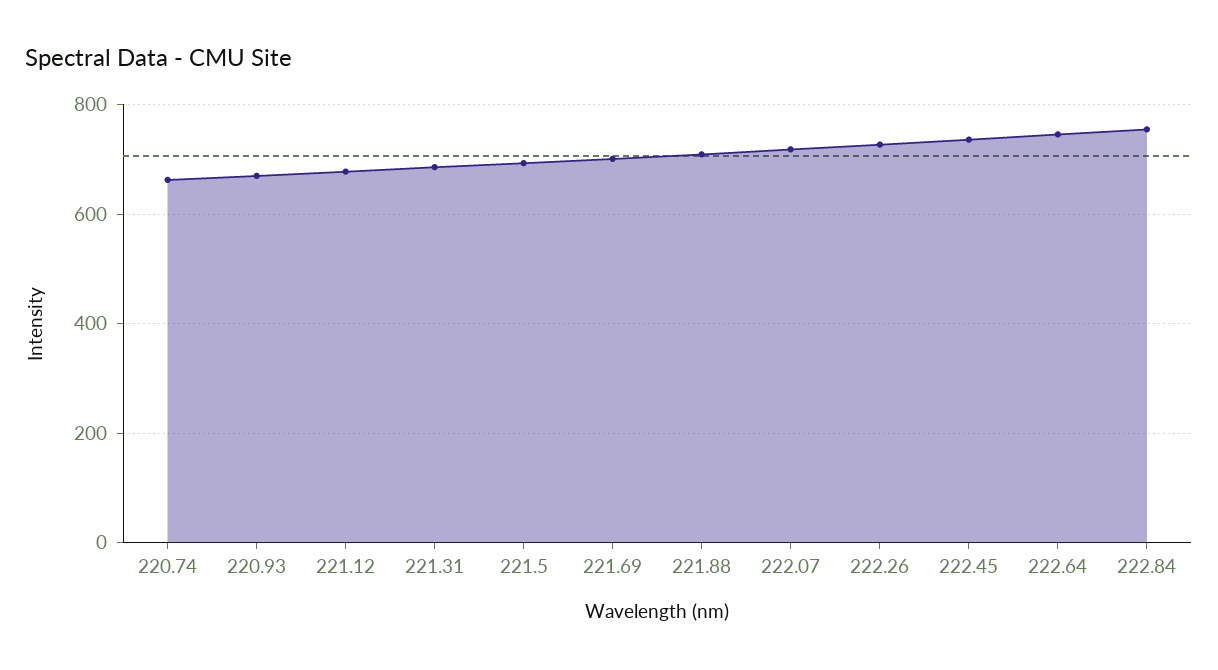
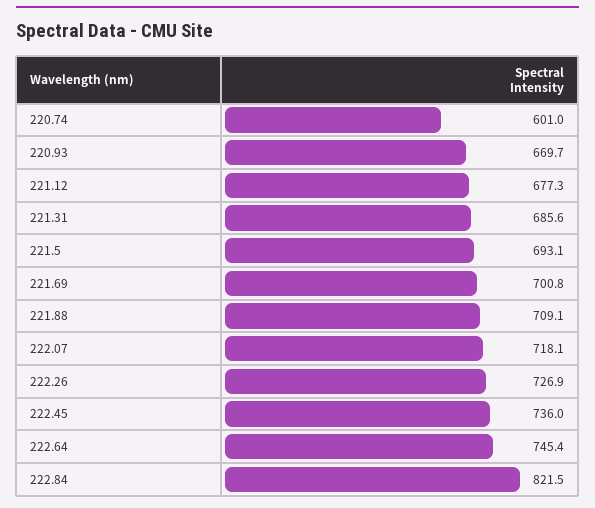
  {
-   "220.74": 660,
+   "220.74": 601,
    "220.93": 669.7,
    "221.12": 677.3,
    "221.31": 685.6,
    "221.5": 693.1,
    "221.69": 700.8,
    "221.88": 709.1,
    "222.07": 718.1,
    "222.26": 726.9,
    "222.45": 736,
    "222.64": 745.4,
-   "222.84": 760
+   "222.84": 821.5
  }

